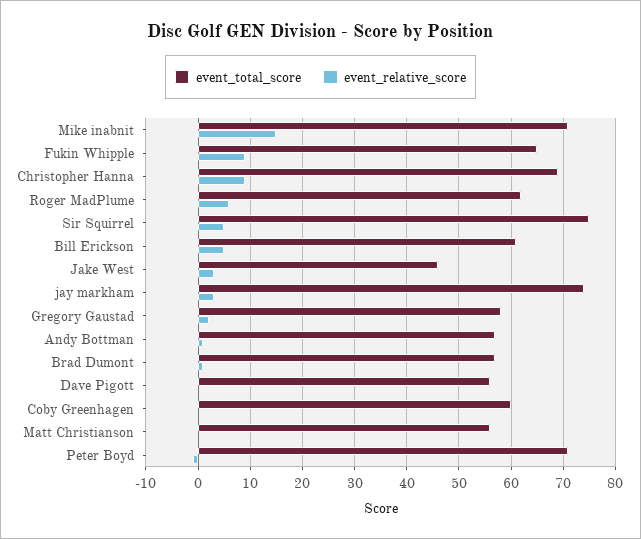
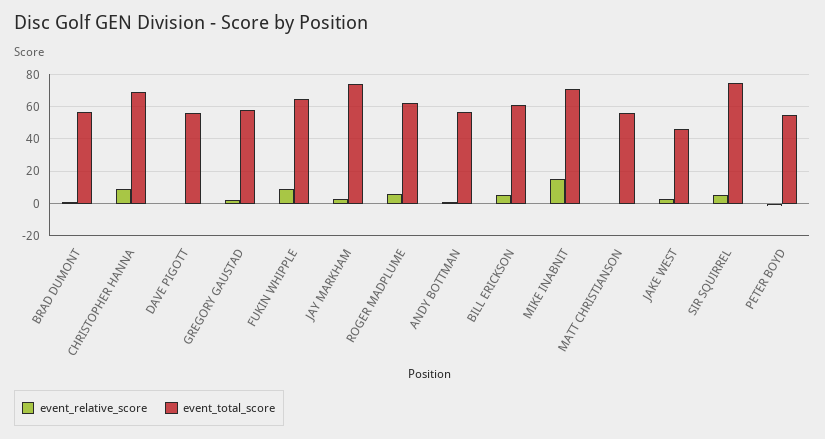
  {
    "event_total_score": {
      "Mike inabnit": 70,
      "Fukin Whipple": 65,
      "Christopher Hanna": 70,
      "Roger MadPlume": 60,
      "Sir Squirrel": 75,
      "Bill Erickson": 60,
      "Jake West": 45,
      "jay markham": 75,
      "Gregory Gaustad": 60,
      "Andy Bottman": 55,
      "Brad Dumont": 55,
      "Dave Pigott": 55,
-     "Coby Greenhagen": 60,
      "Matt Christianson": 55,
-     "Peter Boyd": 70
+     "Peter Boyd": 55
    },
    "event_relative_score": {
      "Mike inabnit": 15,
      "Fukin Whipple": 10,
      "Christopher Hanna": 10,
      "Roger MadPlume": 5,
      "Sir Squirrel": 5,
      "Bill Erickson": 5,
      "Jake West": 5,
      "jay markham": 5,
      "Gregory Gaustad": 0,
      "Andy Bottman": 0,
      "Brad Dumont": 0,
      "Dave Pigott": 0,
-     "Coby Greenhagen": 0,
      "Matt Christianson": 0,
      "Peter Boyd": 0
    }
  }

